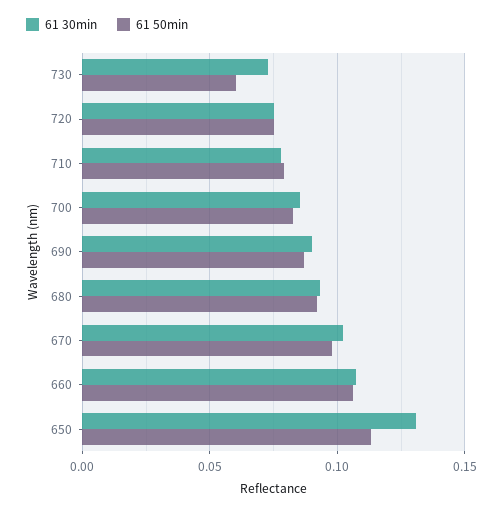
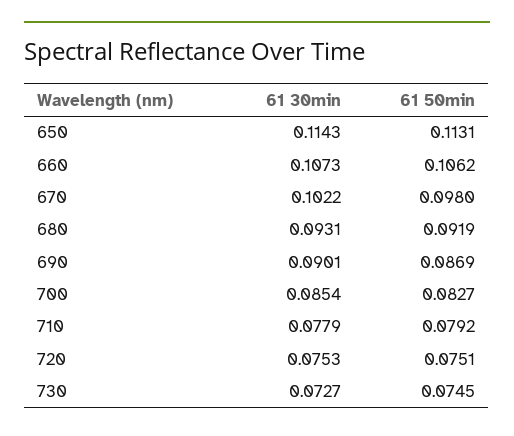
  {
    "61 30min": {
      "730": 0.0727,
      "720": 0.0753,
      "710": 0.0779,
      "700": 0.0854,
      "690": 0.0901,
      "680": 0.0931,
      "670": 0.1022,
      "660": 0.1073,
-     "650": 0.13
+     "650": 0.1143
    },
    "61 50min": {
-     "730": 0.06,
+     "730": 0.0745,
      "720": 0.0751,
      "710": 0.0792,
      "700": 0.0827,
      "690": 0.0869,
      "680": 0.0919,
      "670": 0.098,
      "660": 0.1062,
      "650": 0.1131
    }
  }

